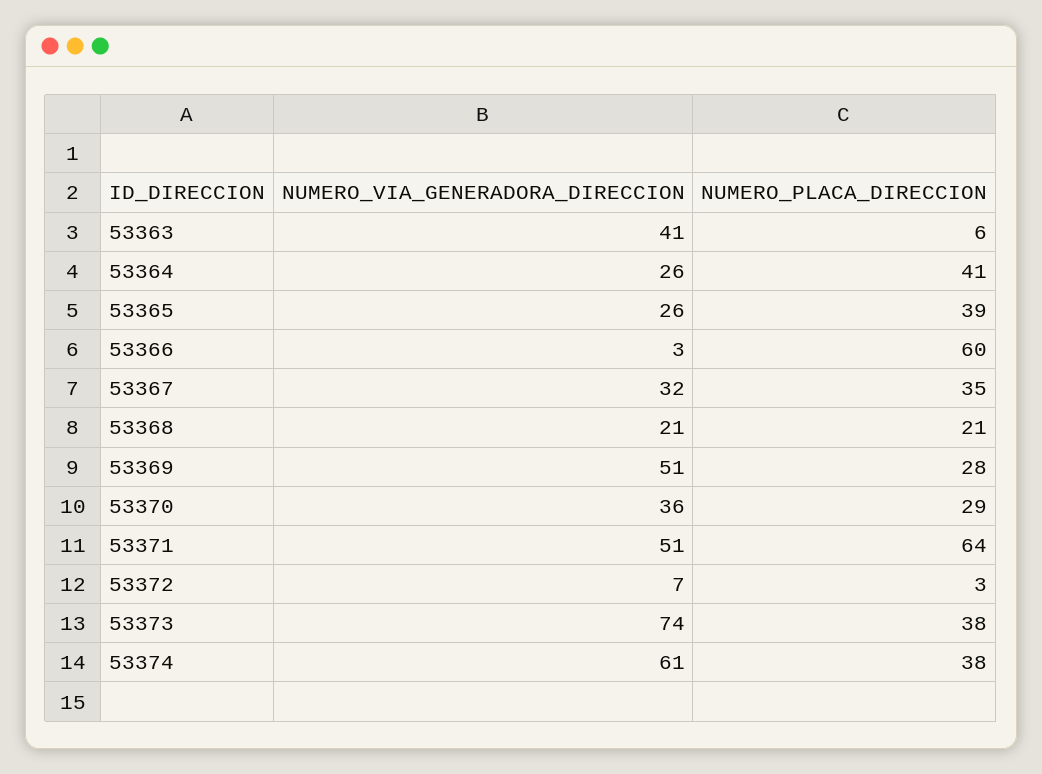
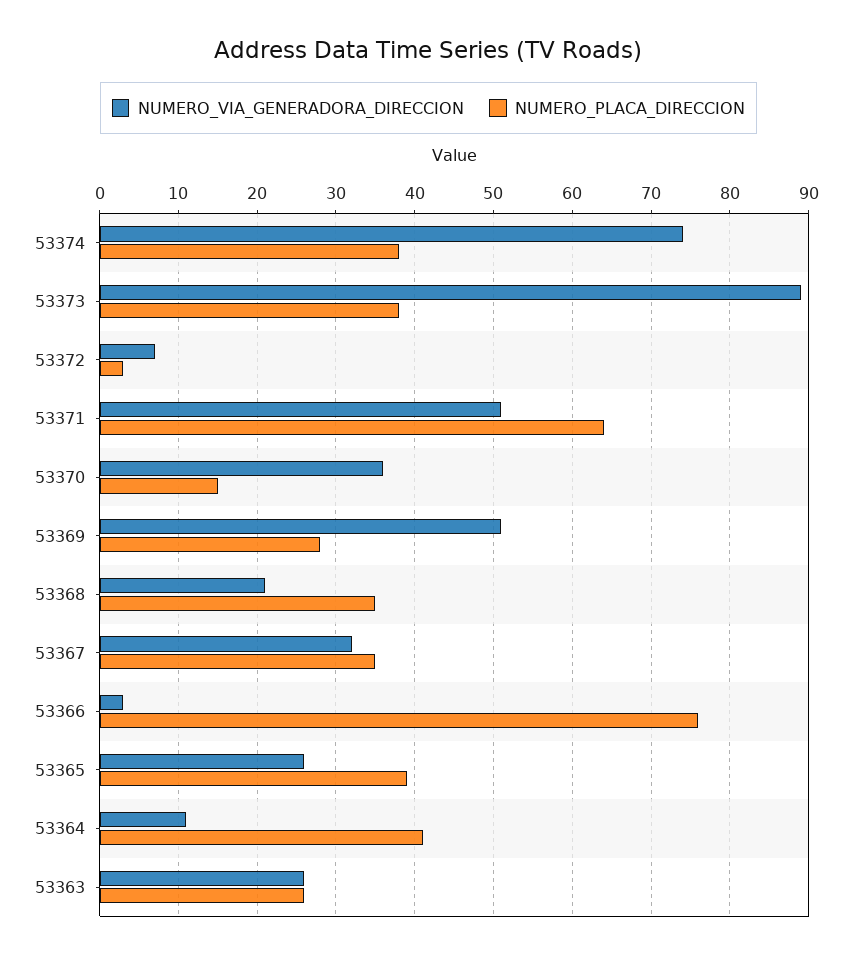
  {
    "NUMERO_VIA_GENERADORA_DIRECCION": {
-     "53363": 41,
+     "53363": 26,
-     "53364": 26,
+     "53364": 11,
      "53365": 26,
      "53366": 3,
      "53367": 32,
      "53368": 21,
      "53369": 51,
      "53370": 36,
      "53371": 51,
      "53372": 7,
-     "53373": 74,
+     "53373": 89,
-     "53374": 61
+     "53374": 74
    },
    "NUMERO_PLACA_DIRECCION": {
-     "53363": 6,
+     "53363": 26,
      "53364": 41,
      "53365": 39,
-     "53366": 60,
+     "53366": 76,
      "53367": 35,
-     "53368": 21,
+     "53368": 35,
      "53369": 28,
-     "53370": 29,
+     "53370": 15,
      "53371": 64,
      "53372": 3,
      "53373": 38,
      "53374": 38
    }
  }

